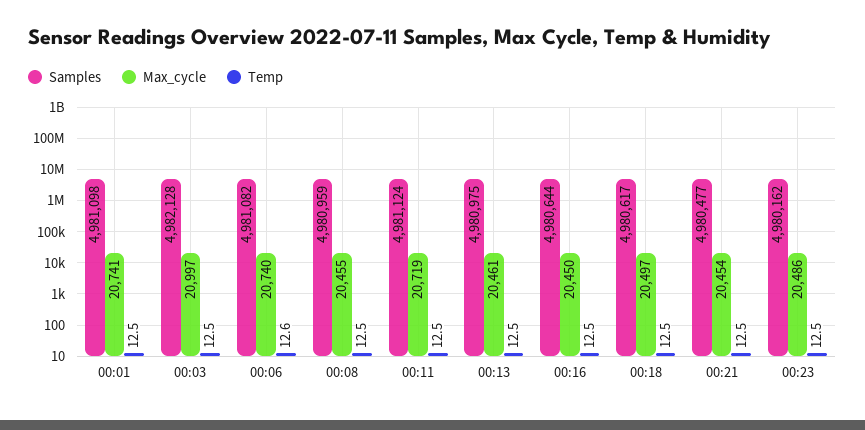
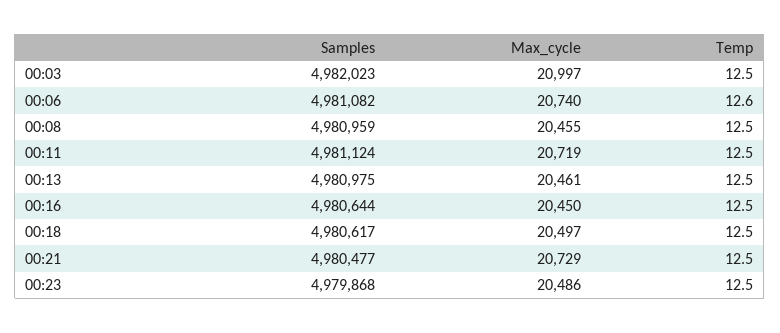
  {
    "Samples": {
-     "00:01": 4981098,
-     "00:03": 4982128,
+     "00:03": 4982023,
      "00:06": 4981082,
      "00:08": 4980959,
      "00:11": 4981124,
      "00:13": 4980975,
      "00:16": 4980644,
      "00:18": 4980617,
      "00:21": 4980477,
-     "00:23": 4980162
+     "00:23": 4979868
    },
    "Max_cycle": {
-     "00:01": 20741,
      "00:03": 20997,
      "00:06": 20740,
      "00:08": 20455,
      "00:11": 20719,
      "00:13": 20461,
      "00:16": 20450,
      "00:18": 20497,
-     "00:21": 20454,
+     "00:21": 20729,
      "00:23": 20486
    },
    "Temp": {
-     "00:01": 12.5,
      "00:03": 12.5,
      "00:06": 12.6,
      "00:08": 12.5,
      "00:11": 12.5,
      "00:13": 12.5,
      "00:16": 12.5,
      "00:18": 12.5,
      "00:21": 12.5,
      "00:23": 12.5
    }
  }

